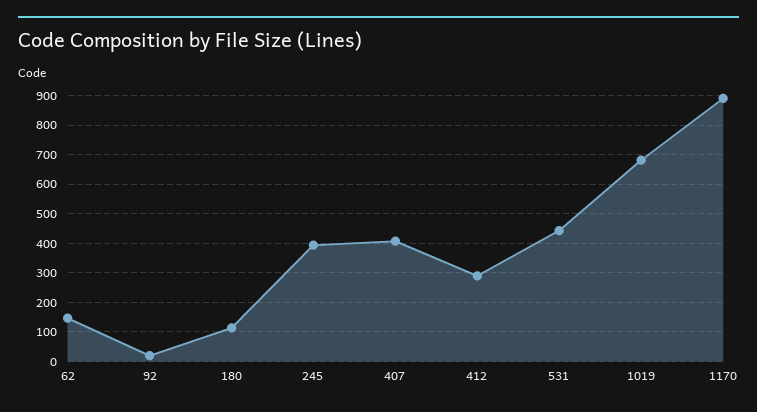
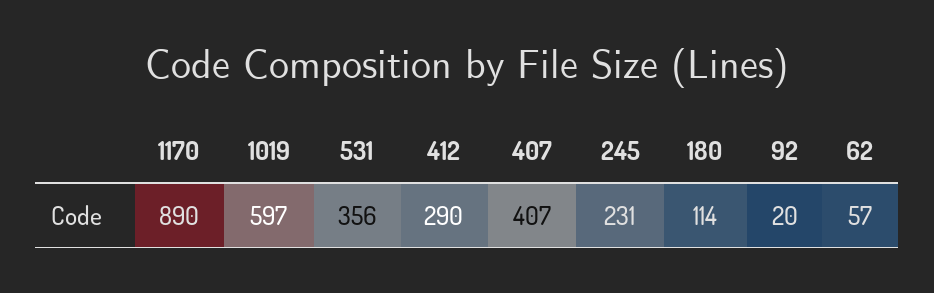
  {
-   "62": 150,
+   "62": 57,
    "92": 20,
    "180": 114,
-   "245": 400,
+   "245": 231,
    "407": 407,
    "412": 290,
-   "531": 450,
+   "531": 356,
-   "1019": 675,
+   "1019": 597,
    "1170": 890
  }

